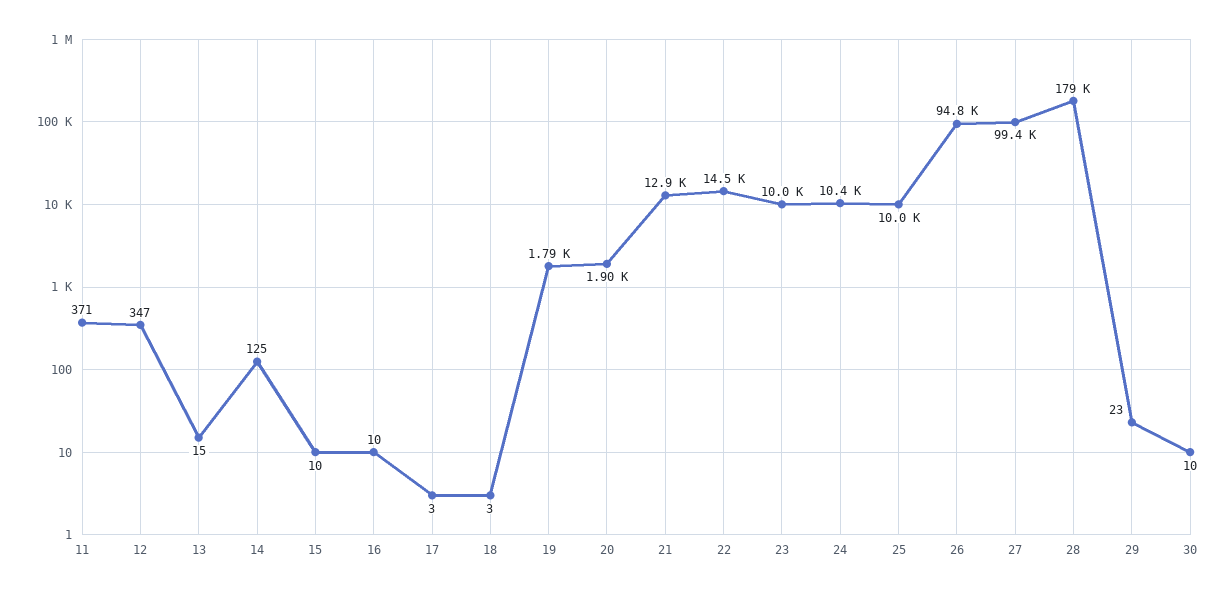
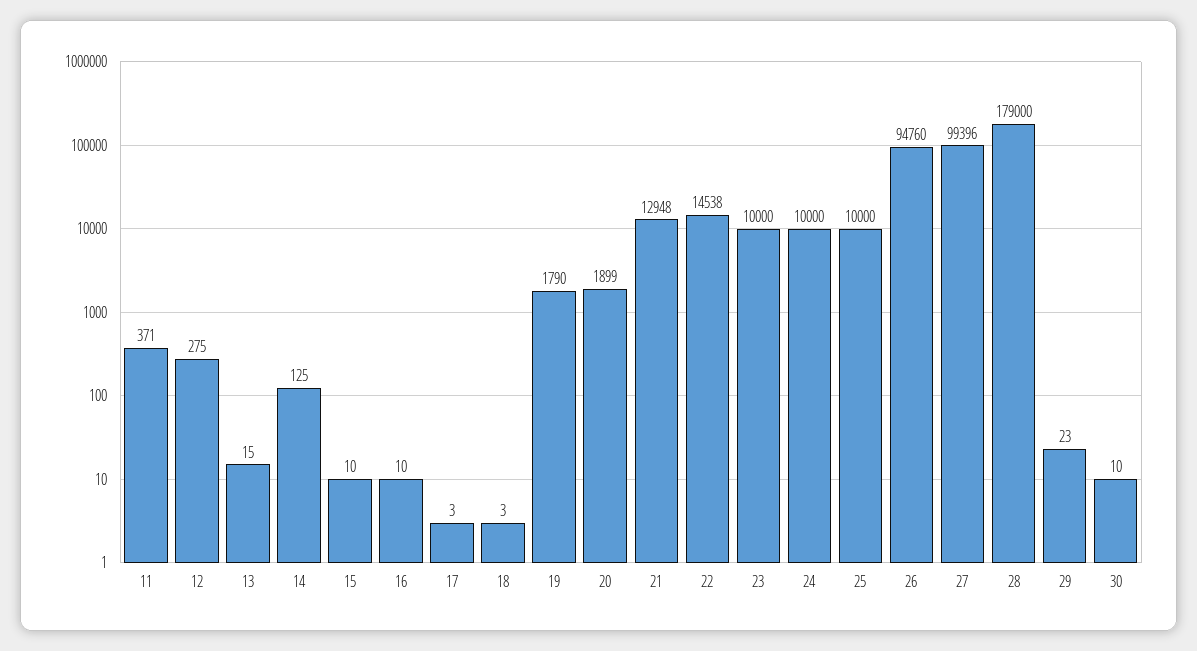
  {
    "11": 371,
-   "12": 347,
+   "12": 275,
    "13": 15,
    "14": 125,
    "15": 10,
    "16": 10,
    "17": 3,
    "18": 3,
    "19": 1790,
    "20": 1899,
    "21": 12948,
    "22": 14538,
    "23": 10000,
-   "24": 10400,
+   "24": 10000,
    "25": 10000,
    "26": 94760,
    "27": 99396,
    "28": 179000,
    "29": 23,
    "30": 10
  }

